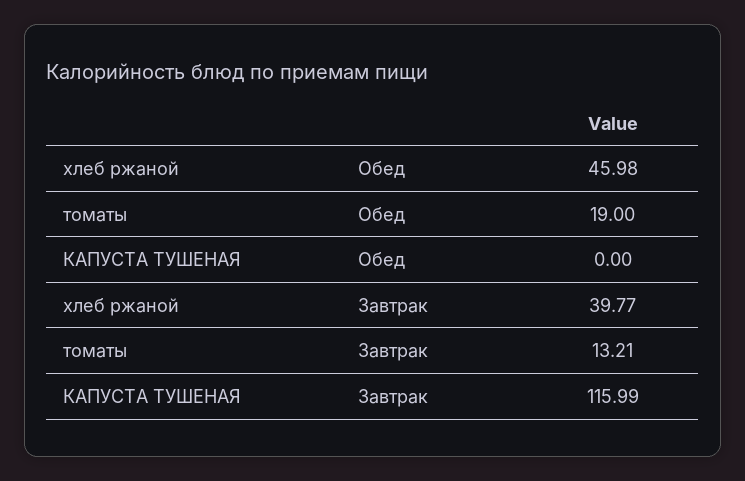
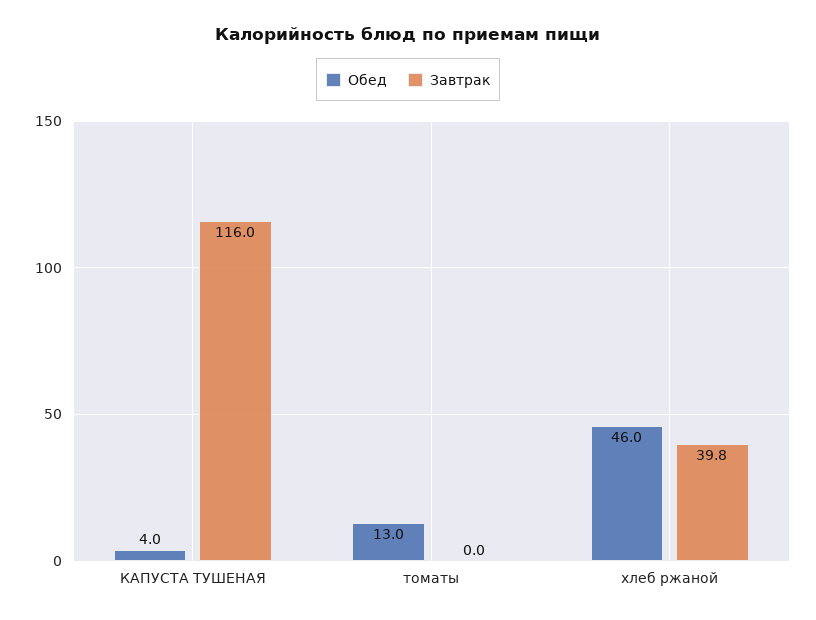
  {
    "Обед": {
      "хлеб ржаной": 45.98,
-     "томаты": 19,
+     "томаты": 13,
-     "КАПУСТА ТУШЕНАЯ": 0
+     "КАПУСТА ТУШЕНАЯ": 4
    },
    "Завтрак": {
      "хлеб ржаной": 39.77,
-     "томаты": 13.21,
+     "томаты": 0,
      "КАПУСТА ТУШЕНАЯ": 115.99
    }
  }

